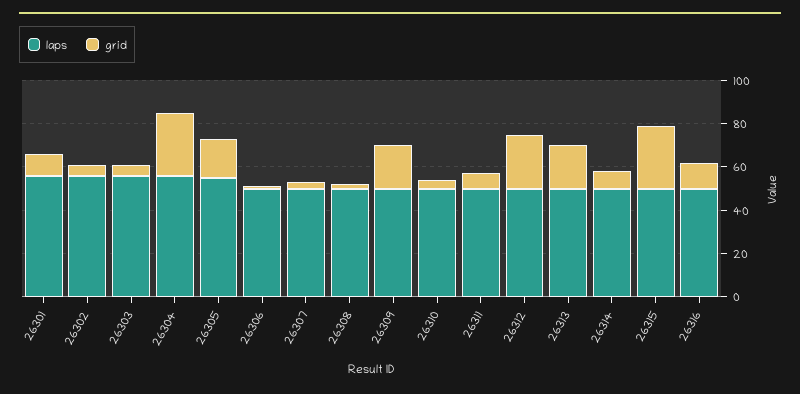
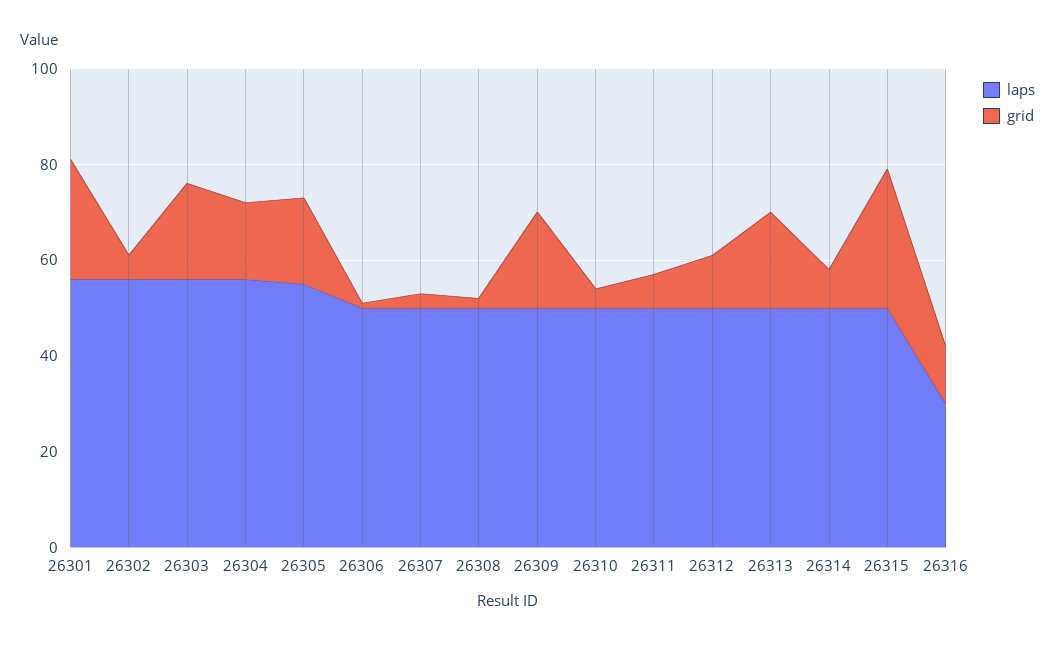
  {
    "laps": {
      "26301": 55,
      "26302": 55,
      "26303": 55,
      "26304": 55,
      "26305": 55,
      "26306": 50,
      "26307": 50,
      "26308": 50,
      "26309": 50,
      "26310": 50,
      "26311": 50,
      "26312": 50,
      "26313": 50,
      "26314": 50,
      "26315": 50,
-     "26316": 50
+     "26316": 30
    },
    "grid": {
-     "26301": 10,
+     "26301": 25,
      "26302": 5,
-     "26303": 5,
+     "26303": 20,
-     "26304": 30,
+     "26304": 15,
      "26305": 20,
      "26306": 0,
      "26307": 5,
      "26308": 0,
      "26309": 20,
      "26310": 5,
      "26311": 5,
-     "26312": 25,
+     "26312": 10,
      "26313": 20,
      "26314": 10,
      "26315": 30,
      "26316": 10
    }
  }

